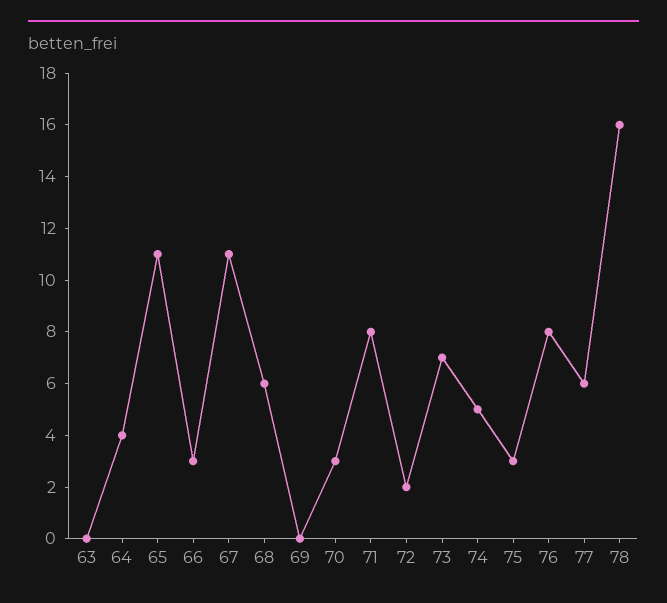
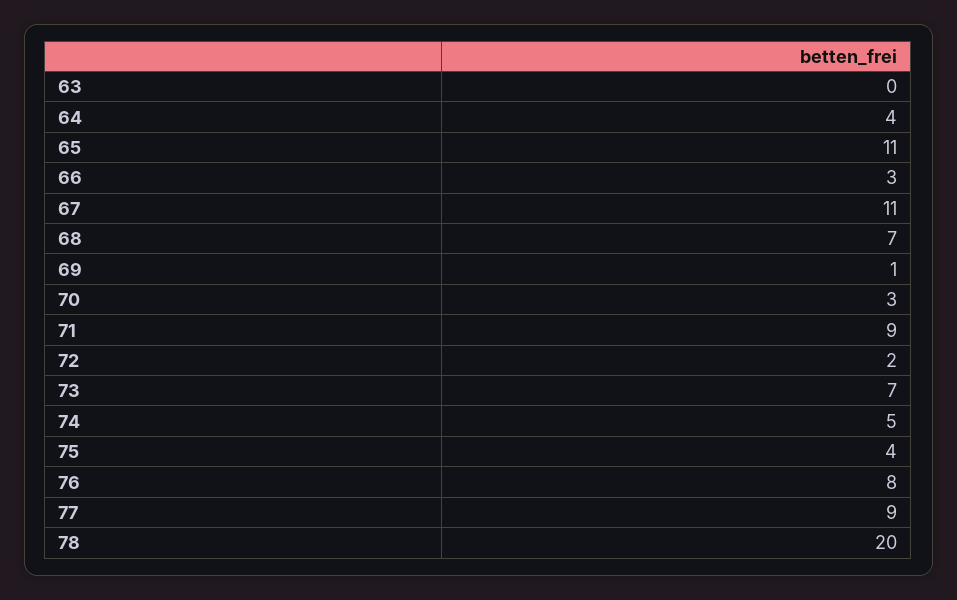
  {
    "63": 0,
    "64": 4,
    "65": 11,
    "66": 3,
    "67": 11,
-   "68": 6,
+   "68": 7,
-   "69": 0,
+   "69": 1,
    "70": 3,
-   "71": 8,
+   "71": 9,
    "72": 2,
    "73": 7,
    "74": 5,
-   "75": 3,
+   "75": 4,
    "76": 8,
-   "77": 6,
+   "77": 9,
-   "78": 16
+   "78": 20
  }

